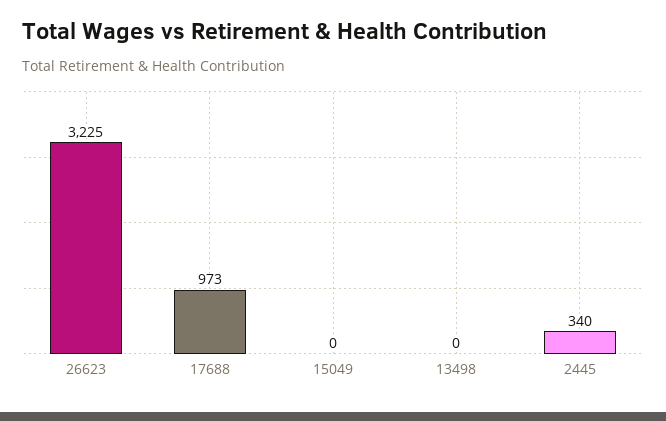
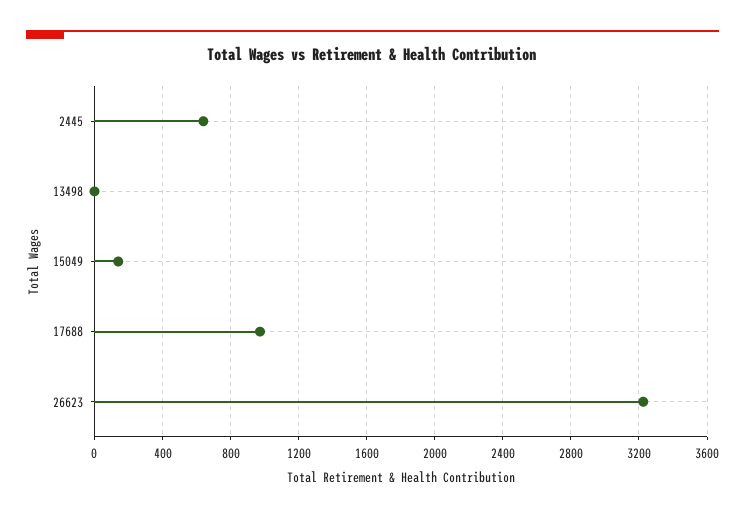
  {
    "26623": 3225,
    "17688": 973,
-   "15049": 0,
+   "15049": 150,
    "13498": 0,
-   "2445": 340
+   "2445": 650
  }

